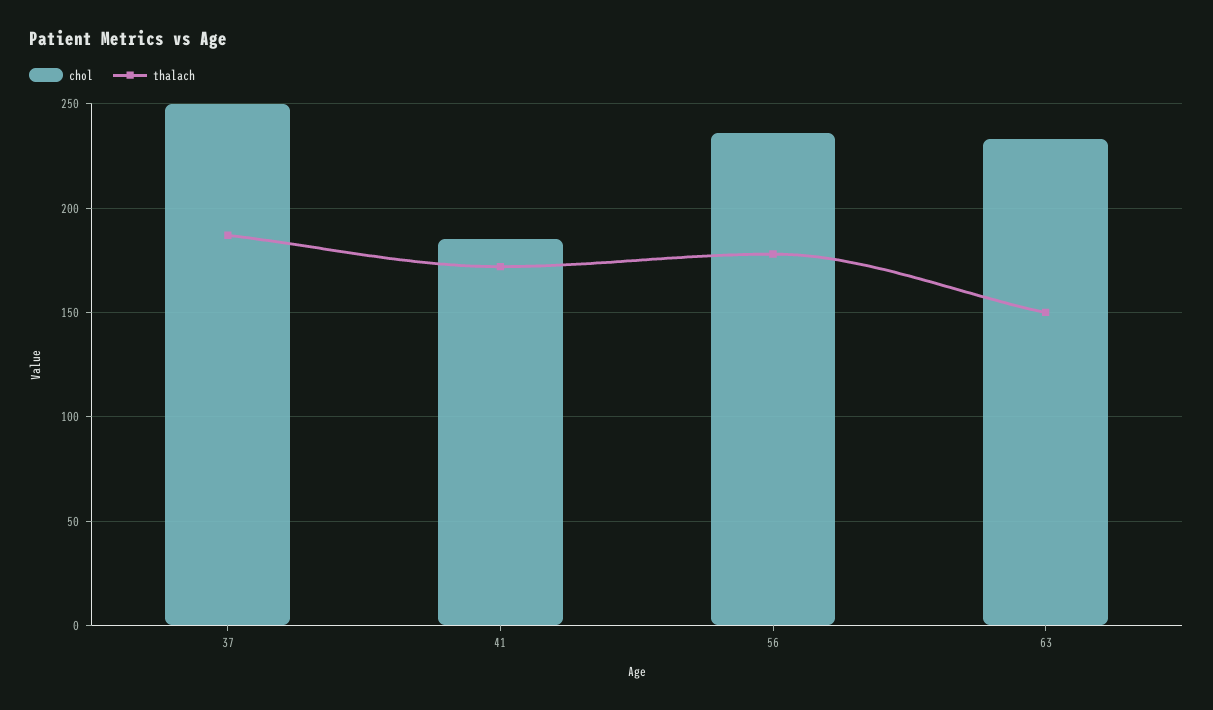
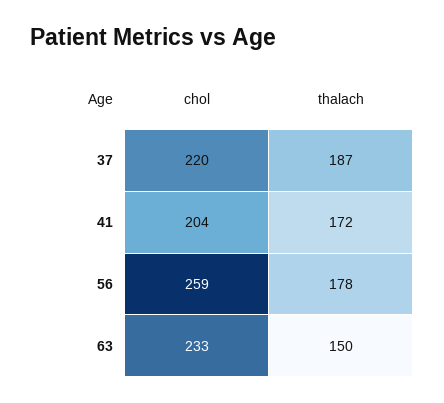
  {
    "chol": {
-     "37": 250,
+     "37": 220,
-     "41": 185,
+     "41": 204,
-     "56": 235,
+     "56": 259,
      "63": 233
    },
    "thalach": {
      "37": 187,
      "41": 172,
      "56": 178,
      "63": 150
    }
  }

